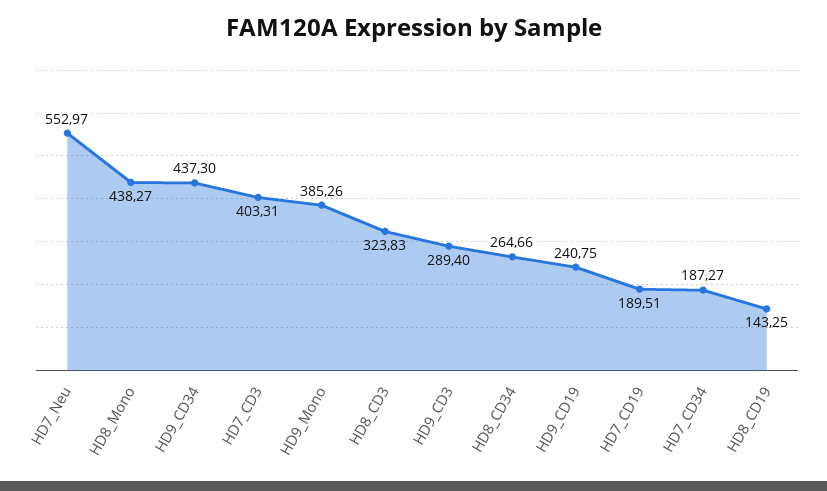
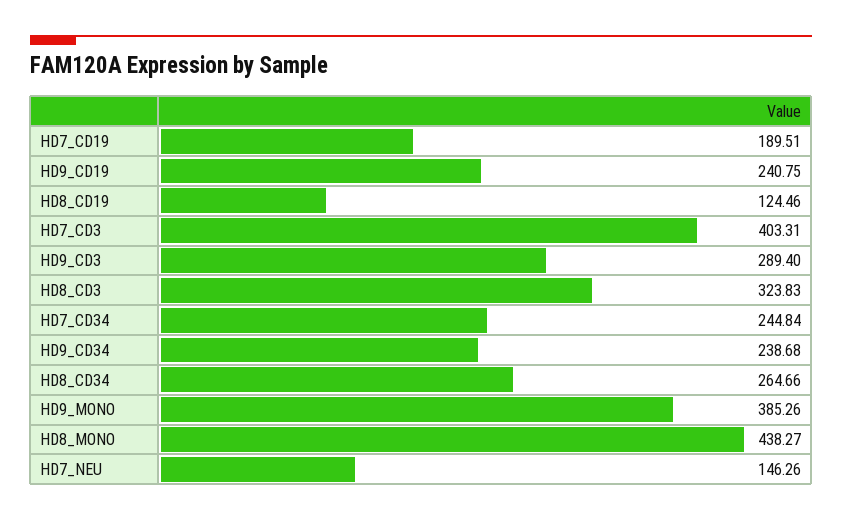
  {
-   "HD7_Neu": 552.97,
+   "HD7_Neu": 146.26,
    "HD8_Mono": 438.27,
-   "HD9_CD34": 437.3,
+   "HD9_CD34": 238.68,
    "HD7_CD3": 403.31,
    "HD9_Mono": 385.26,
    "HD8_CD3": 323.83,
    "HD9_CD3": 289.4,
    "HD8_CD34": 264.66,
    "HD9_CD19": 240.75,
    "HD7_CD19": 189.51,
-   "HD7_CD34": 187.27,
+   "HD7_CD34": 244.84,
-   "HD8_CD19": 143.25
+   "HD8_CD19": 124.46
  }

